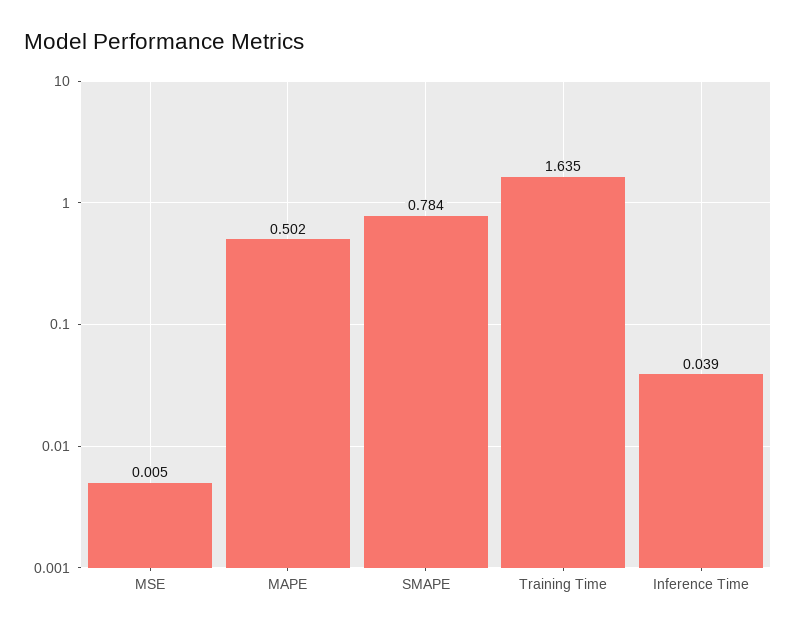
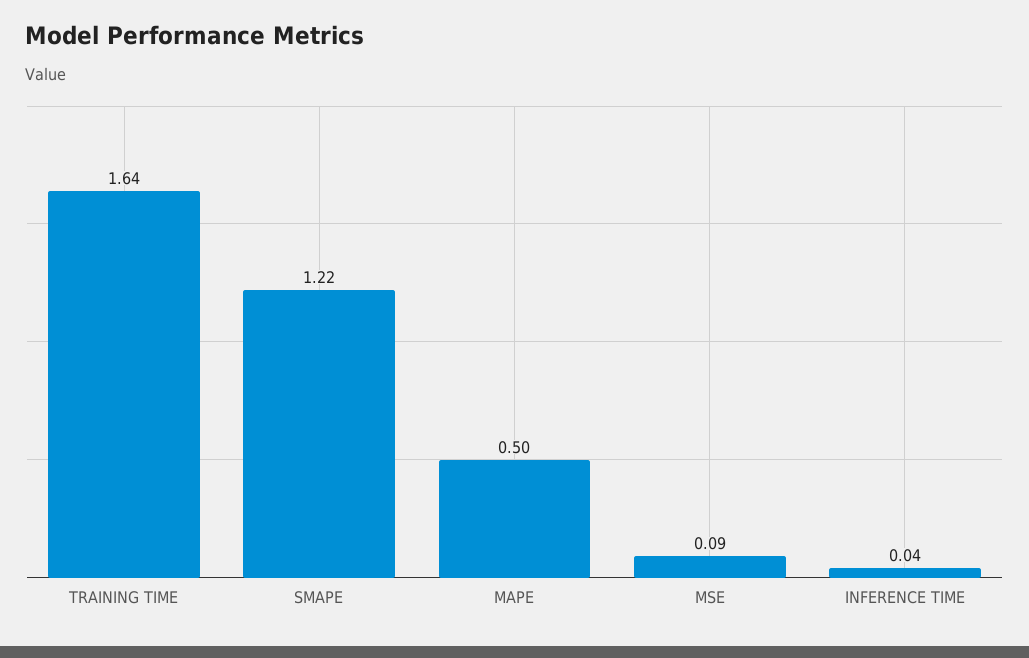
  {
-   "MSE": 0.005,
+   "MSE": 0.09,
    "MAPE": 0.502,
-   "SMAPE": 0.784,
+   "SMAPE": 1.22,
    "Training Time": 1.635,
    "Inference Time": 0.039
  }

